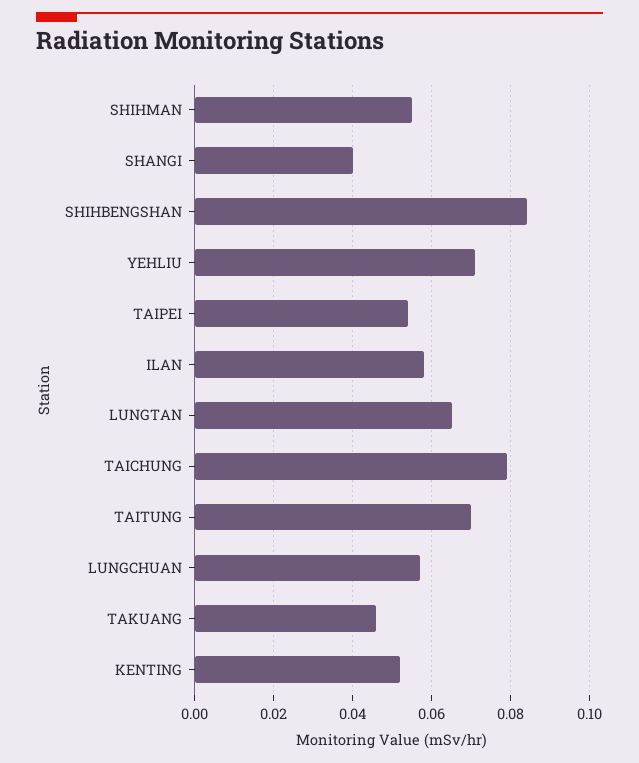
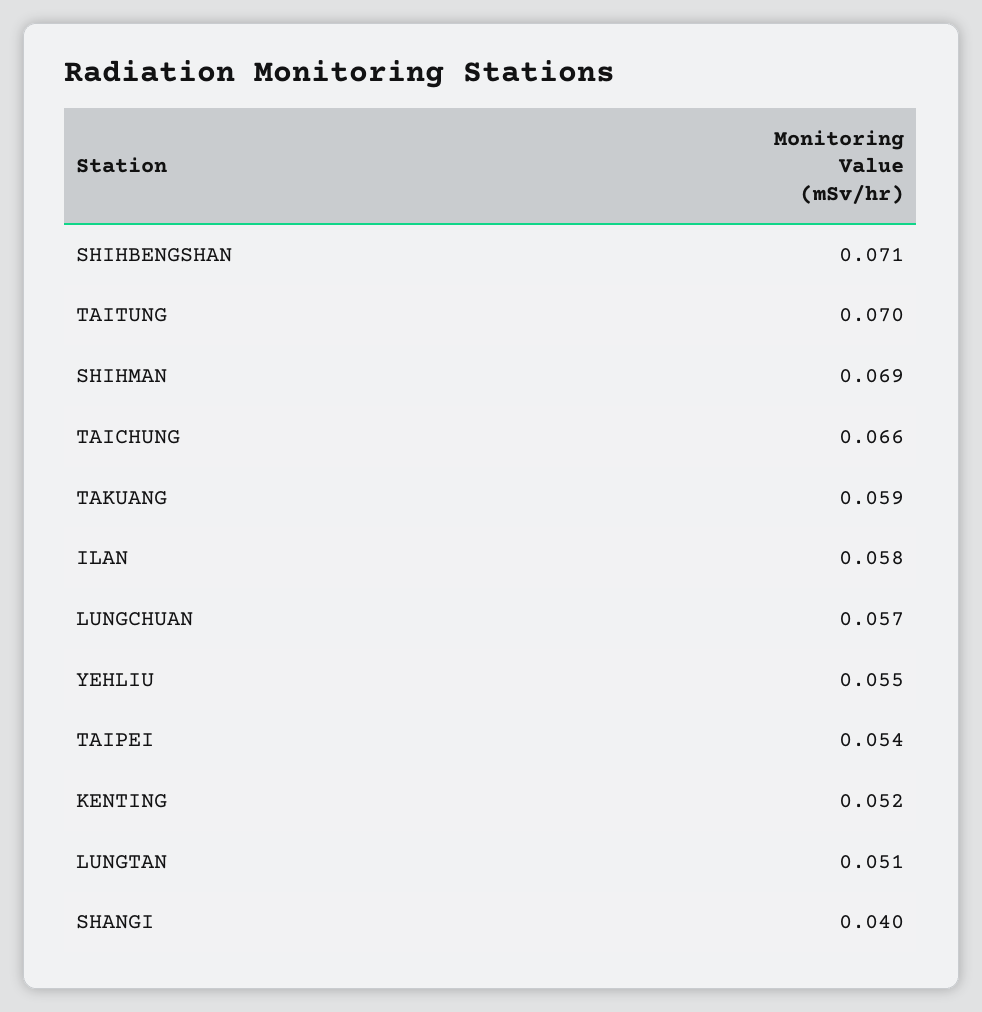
  {
-   "SHIHMAN": 0.055,
+   "SHIHMAN": 0.069,
    "SHANGI": 0.04,
-   "SHIHBENGSHAN": 0.085,
+   "SHIHBENGSHAN": 0.071,
-   "YEHLIU": 0.07,
+   "YEHLIU": 0.055,
    "TAIPEI": 0.054,
    "ILAN": 0.058,
-   "LUNGTAN": 0.065,
+   "LUNGTAN": 0.051,
-   "TAICHUNG": 0.08,
+   "TAICHUNG": 0.066,
    "TAITUNG": 0.07,
    "LUNGCHUAN": 0.057,
-   "TAKUANG": 0.045,
+   "TAKUANG": 0.059,
    "KENTING": 0.052
  }

